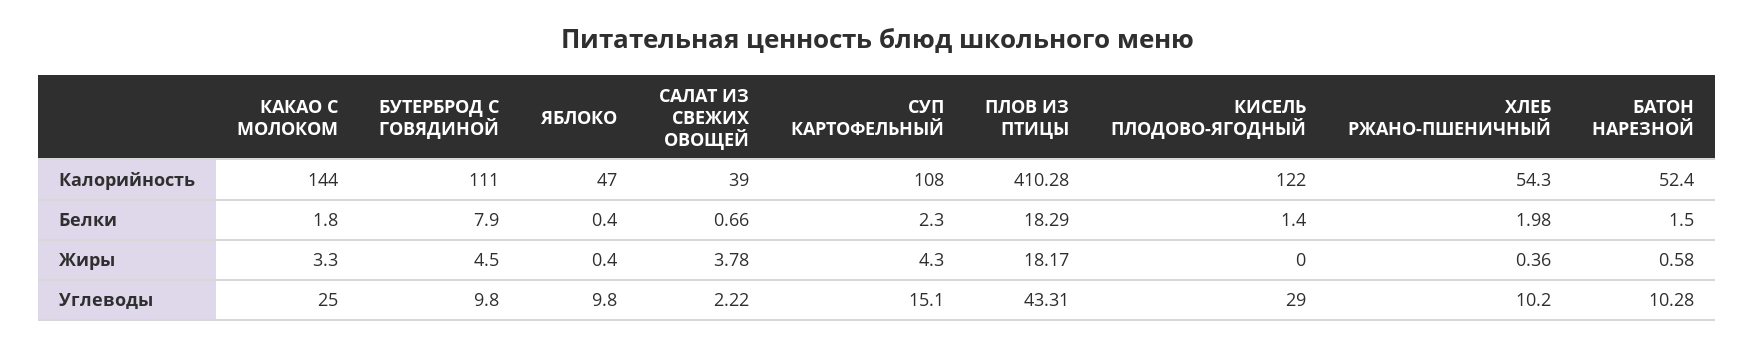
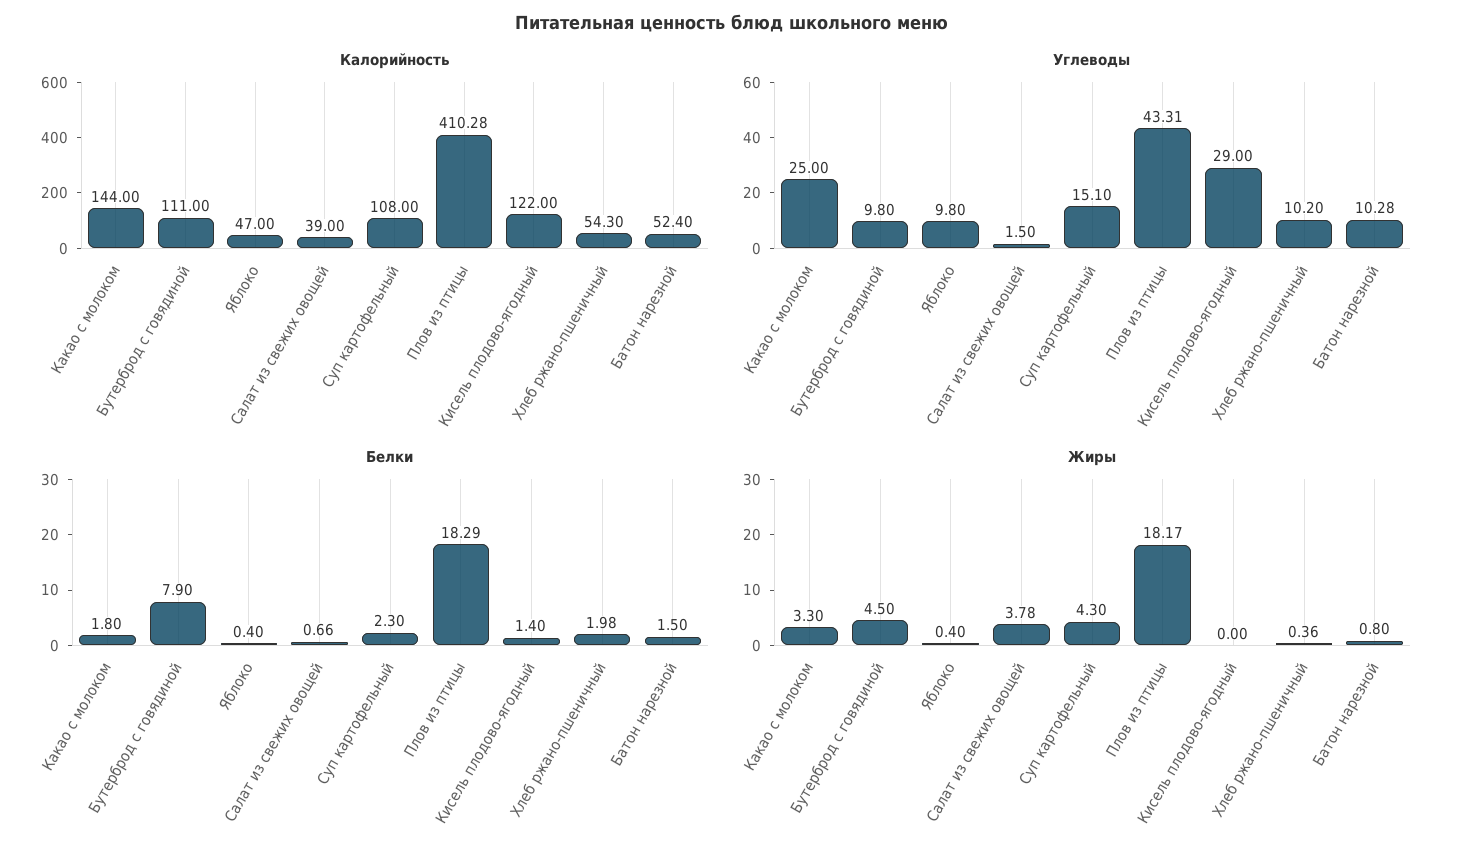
  {
    "Калорийность": {
      "КАКАО С МОЛОКОМ": 144,
      "БУТЕРБРОД С ГОВЯДИНОЙ": 111,
      "ЯБЛОКО": 47,
      "САЛАТ ИЗ СВЕЖИХ ОВОЩЕЙ": 39,
      "СУП КАРТОФЕЛЬНЫЙ": 108,
      "ПЛОВ ИЗ ПТИЦЫ": 410.28,
      "КИСЕЛЬ ПЛОДОВО-ЯГОДНЫЙ": 122,
      "ХЛЕБ РЖАНО-ПШЕНИЧНЫЙ": 54.3,
      "БАТОН НАРЕЗНОЙ": 52.4
    },
    "Белки": {
      "КАКАО С МОЛОКОМ": 1.8,
      "БУТЕРБРОД С ГОВЯДИНОЙ": 7.9,
      "ЯБЛОКО": 0.4,
      "САЛАТ ИЗ СВЕЖИХ ОВОЩЕЙ": 0.66,
      "СУП КАРТОФЕЛЬНЫЙ": 2.3,
      "ПЛОВ ИЗ ПТИЦЫ": 18.29,
      "КИСЕЛЬ ПЛОДОВО-ЯГОДНЫЙ": 1.4,
      "ХЛЕБ РЖАНО-ПШЕНИЧНЫЙ": 1.98,
      "БАТОН НАРЕЗНОЙ": 1.5
    },
    "Жиры": {
      "КАКАО С МОЛОКОМ": 3.3,
      "БУТЕРБРОД С ГОВЯДИНОЙ": 4.5,
      "ЯБЛОКО": 0.4,
      "САЛАТ ИЗ СВЕЖИХ ОВОЩЕЙ": 3.78,
      "СУП КАРТОФЕЛЬНЫЙ": 4.3,
      "ПЛОВ ИЗ ПТИЦЫ": 18.17,
      "КИСЕЛЬ ПЛОДОВО-ЯГОДНЫЙ": 0,
      "ХЛЕБ РЖАНО-ПШЕНИЧНЫЙ": 0.36,
-     "БАТОН НАРЕЗНОЙ": 0.58
+     "БАТОН НАРЕЗНОЙ": 0.8
    },
    "Углеводы": {
      "КАКАО С МОЛОКОМ": 25,
      "БУТЕРБРОД С ГОВЯДИНОЙ": 9.8,
      "ЯБЛОКО": 9.8,
-     "САЛАТ ИЗ СВЕЖИХ ОВОЩЕЙ": 2.22,
+     "САЛАТ ИЗ СВЕЖИХ ОВОЩЕЙ": 1.5,
      "СУП КАРТОФЕЛЬНЫЙ": 15.1,
      "ПЛОВ ИЗ ПТИЦЫ": 43.31,
      "КИСЕЛЬ ПЛОДОВО-ЯГОДНЫЙ": 29,
      "ХЛЕБ РЖАНО-ПШЕНИЧНЫЙ": 10.2,
      "БАТОН НАРЕЗНОЙ": 10.28
    }
  }

